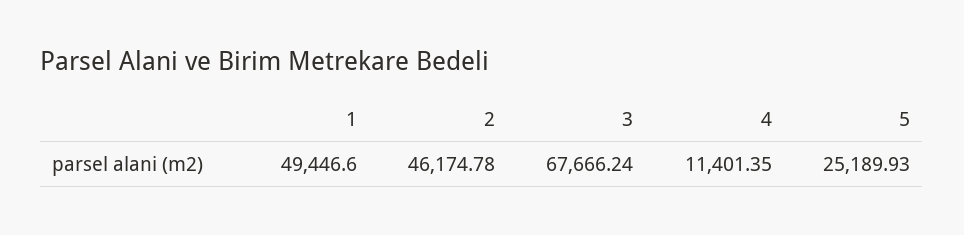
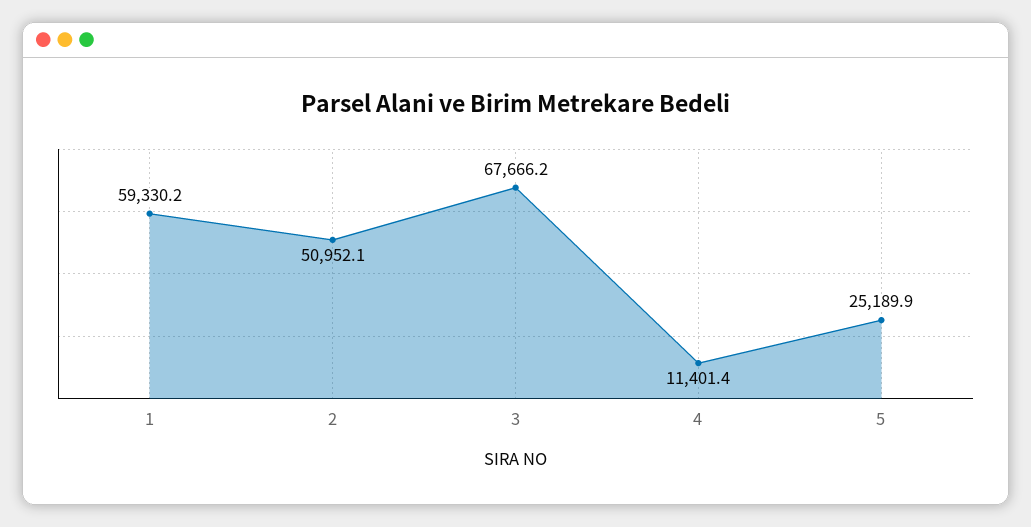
  {
-   "1": 49446.6,
+   "1": 59330.2,
-   "2": 46174.78,
+   "2": 50952.1,
    "3": 67666.24,
    "4": 11401.35,
    "5": 25189.93
  }

